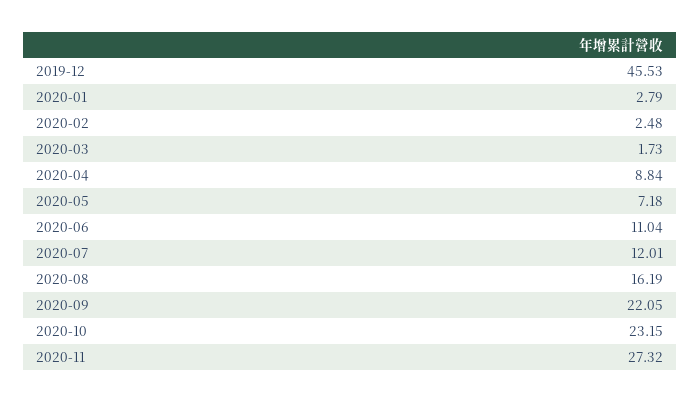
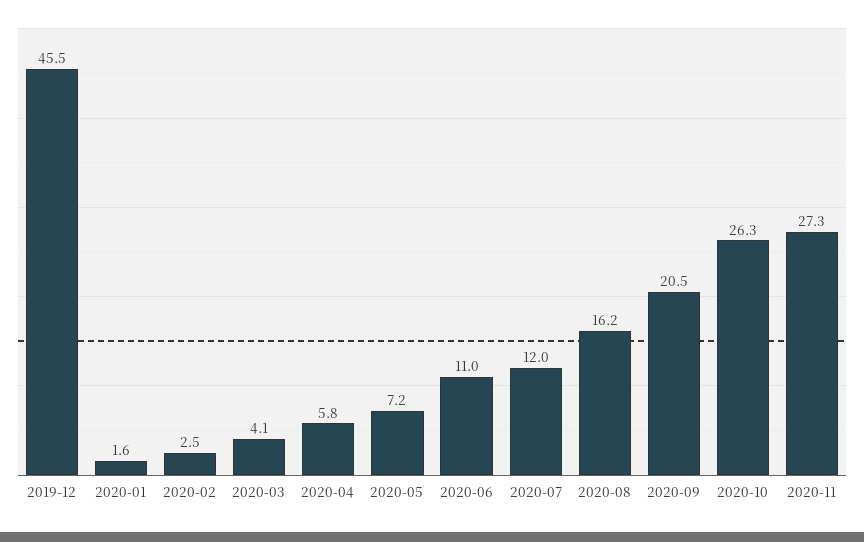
  {
    "2019-12": 45.53,
-   "2020-01": 2.79,
+   "2020-01": 1.6,
    "2020-02": 2.48,
-   "2020-03": 1.73,
+   "2020-03": 4.1,
-   "2020-04": 8.84,
+   "2020-04": 5.8,
    "2020-05": 7.18,
    "2020-06": 11.04,
    "2020-07": 12.01,
    "2020-08": 16.19,
-   "2020-09": 22.05,
+   "2020-09": 20.5,
-   "2020-10": 23.15,
+   "2020-10": 26.3,
    "2020-11": 27.32
  }

